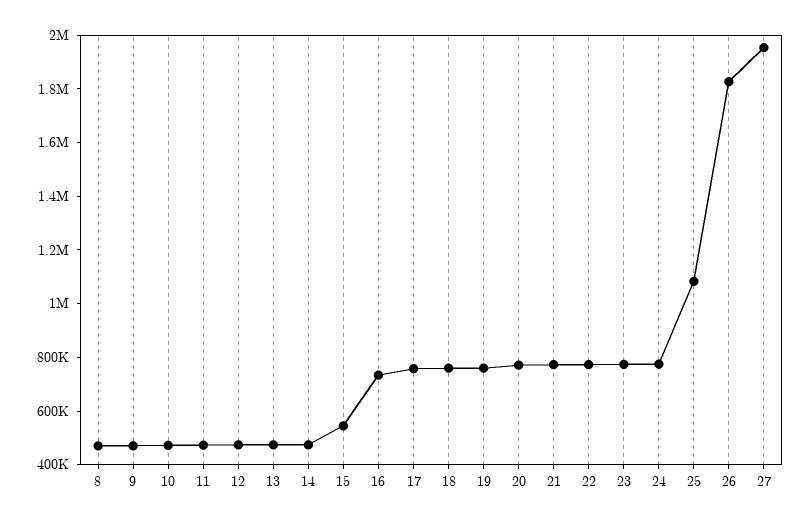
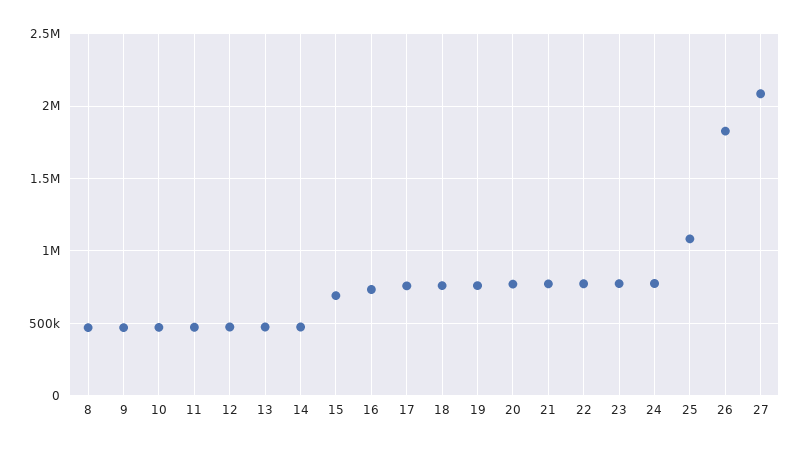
  {
    "8": 450000,
    "9": 450000,
    "10": 450000,
    "11": 450000,
    "12": 450000,
    "13": 450000,
    "14": 450000,
-   "15": 550000,
+   "15": 700000,
    "16": 750000,
    "17": 750000,
    "18": 750000,
    "19": 750000,
    "20": 750000,
    "21": 750000,
    "22": 750000,
    "23": 750000,
    "24": 750000,
    "25": 1100000,
    "26": 1850000,
-   "27": 1950000
+   "27": 2100000
  }

